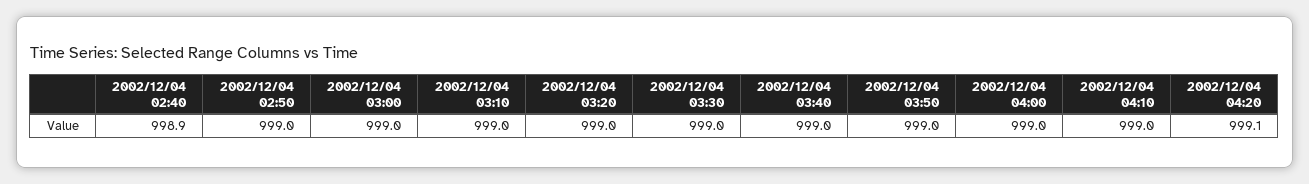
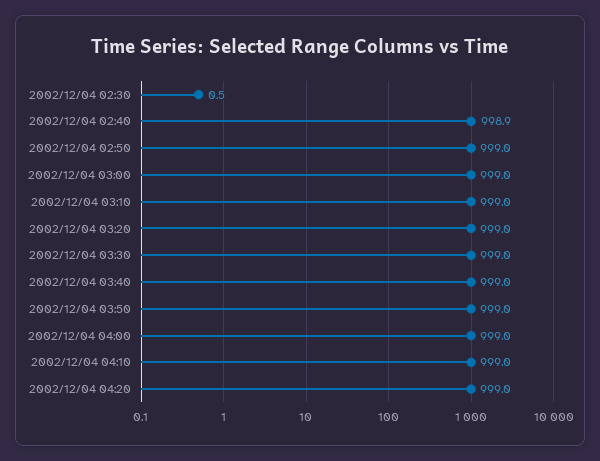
  {
    "2002/12/04 02:40": 998.9,
    "2002/12/04 02:50": 999,
    "2002/12/04 03:00": 999,
    "2002/12/04 03:10": 999,
    "2002/12/04 03:20": 999,
    "2002/12/04 03:30": 999,
    "2002/12/04 03:40": 999,
    "2002/12/04 03:50": 999,
    "2002/12/04 04:00": 999,
    "2002/12/04 04:10": 999,
-   "2002/12/04 04:20": 999.1
+   "2002/12/04 04:20": 999,
+   "2002/12/04 02:30": 0.5
  }

